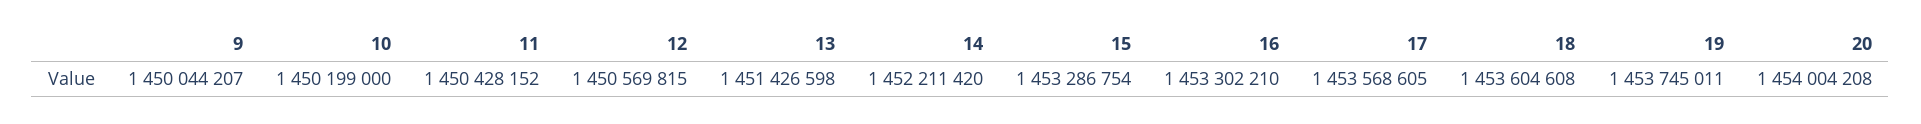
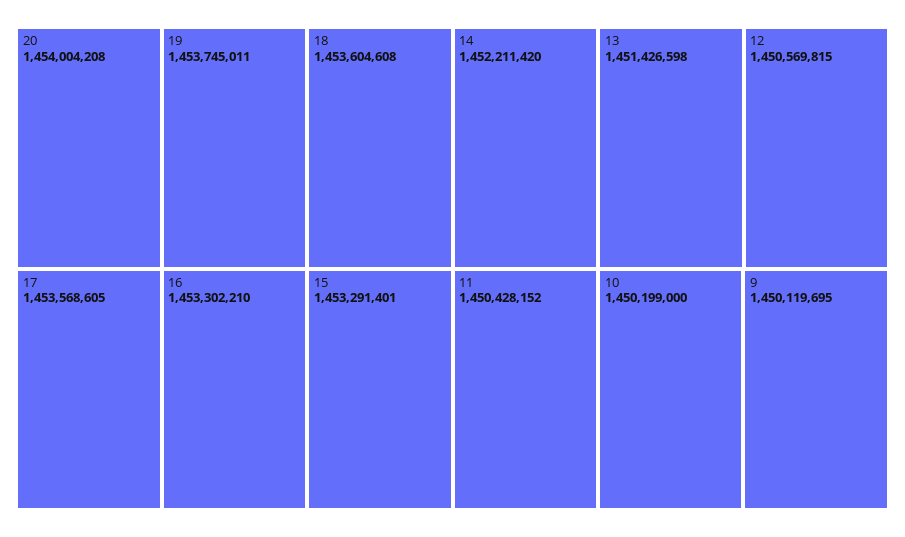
  {
-   "9": 1450044207,
+   "9": 1450119695,
    "10": 1450199000,
    "11": 1450428152,
    "12": 1450569815,
    "13": 1451426598,
    "14": 1452211420,
-   "15": 1453286754,
+   "15": 1453291401,
    "16": 1453302210,
    "17": 1453568605,
    "18": 1453604608,
    "19": 1453745011,
    "20": 1454004208
  }

